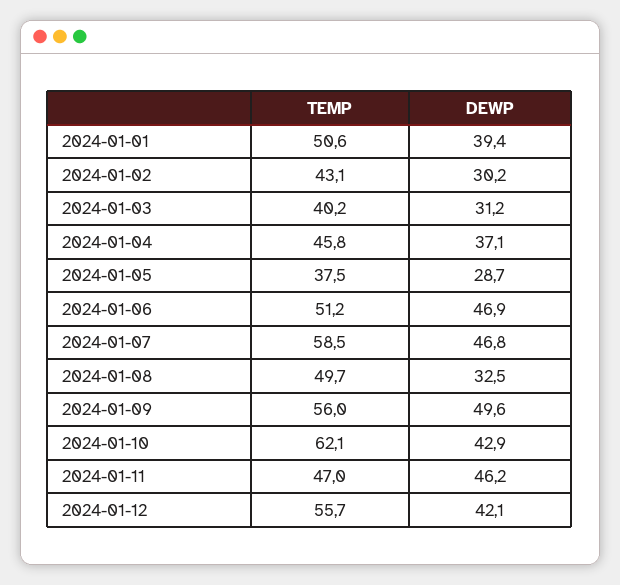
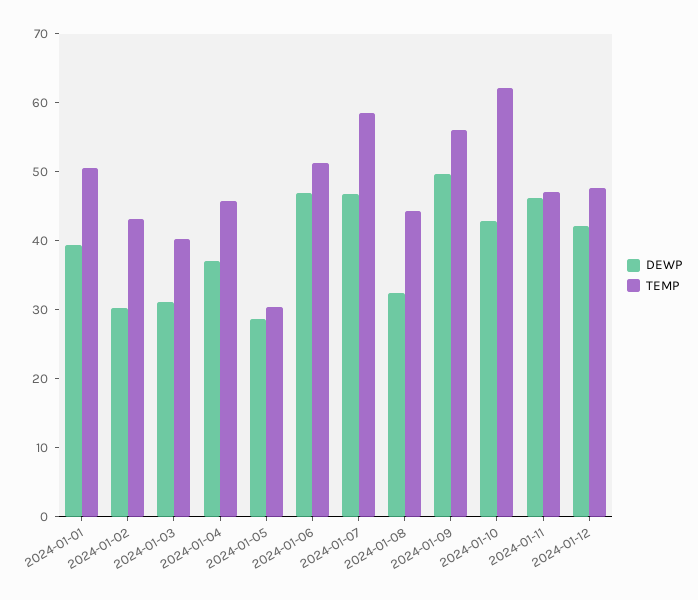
  {
    "TEMP": {
      "2024-01-01": 50.6,
      "2024-01-02": 43.1,
      "2024-01-03": 40.2,
      "2024-01-04": 45.8,
-     "2024-01-05": 37.5,
+     "2024-01-05": 30,
      "2024-01-06": 51.2,
      "2024-01-07": 58.5,
-     "2024-01-08": 49.7,
+     "2024-01-08": 44,
      "2024-01-09": 56,
      "2024-01-10": 62.1,
      "2024-01-11": 47,
-     "2024-01-12": 55.7
+     "2024-01-12": 48
    },
    "DEWP": {
      "2024-01-01": 39.4,
      "2024-01-02": 30.2,
      "2024-01-03": 31.2,
      "2024-01-04": 37.1,
      "2024-01-05": 28.7,
      "2024-01-06": 46.9,
      "2024-01-07": 46.8,
      "2024-01-08": 32.5,
      "2024-01-09": 49.6,
      "2024-01-10": 42.9,
      "2024-01-11": 46.2,
      "2024-01-12": 42.1
    }
  }

